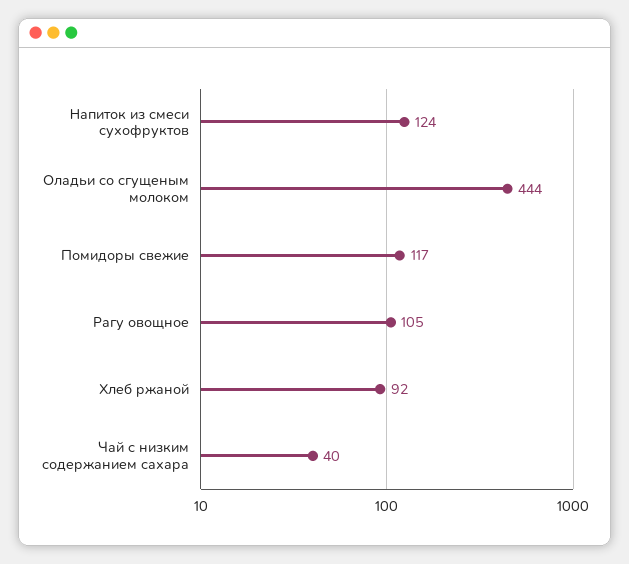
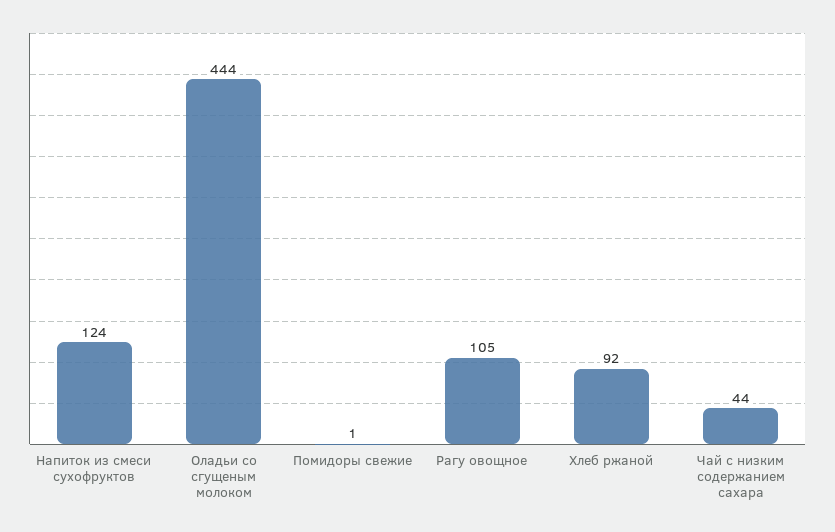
  {
    "Напиток из смеси сухофруктов": 124,
    "Оладьи со сгущеным молоком": 444,
-   "Помидоры свежие": 117,
+   "Помидоры свежие": 1,
    "Рагу овощное": 105,
    "Хлеб ржаной": 92,
-   "Чай с низким содержанием сахара": 40
+   "Чай с низким содержанием сахара": 44
  }

